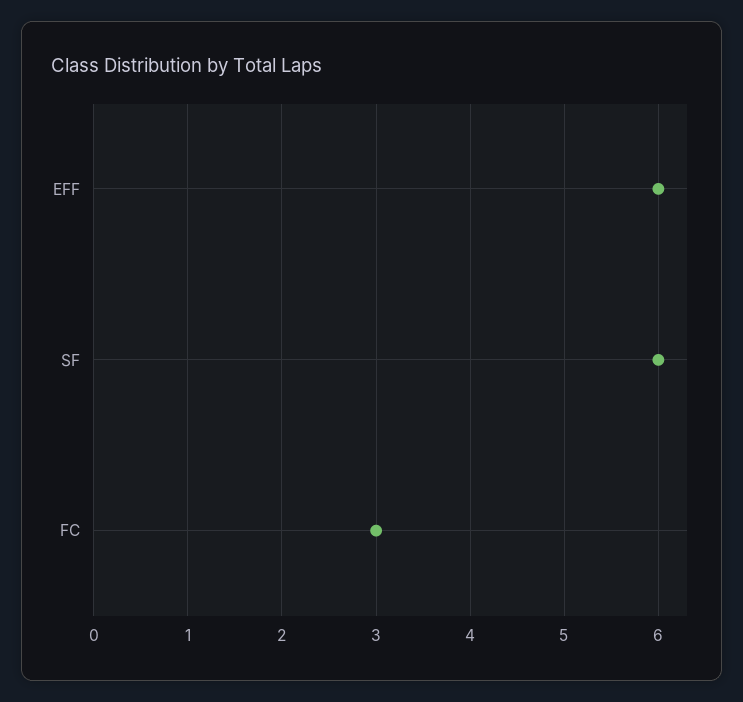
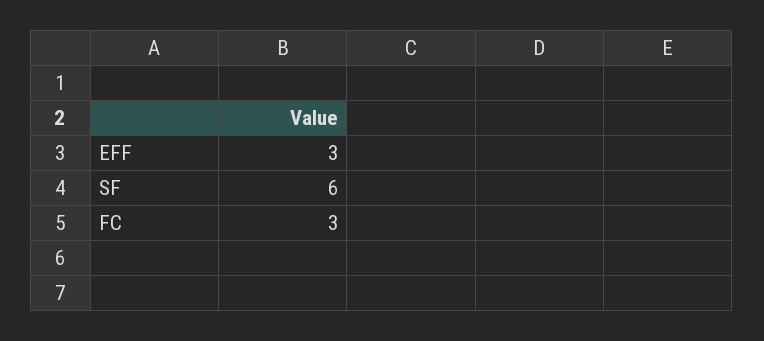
  {
-   "EFF": 6,
+   "EFF": 3,
    "SF": 6,
    "FC": 3
  }

